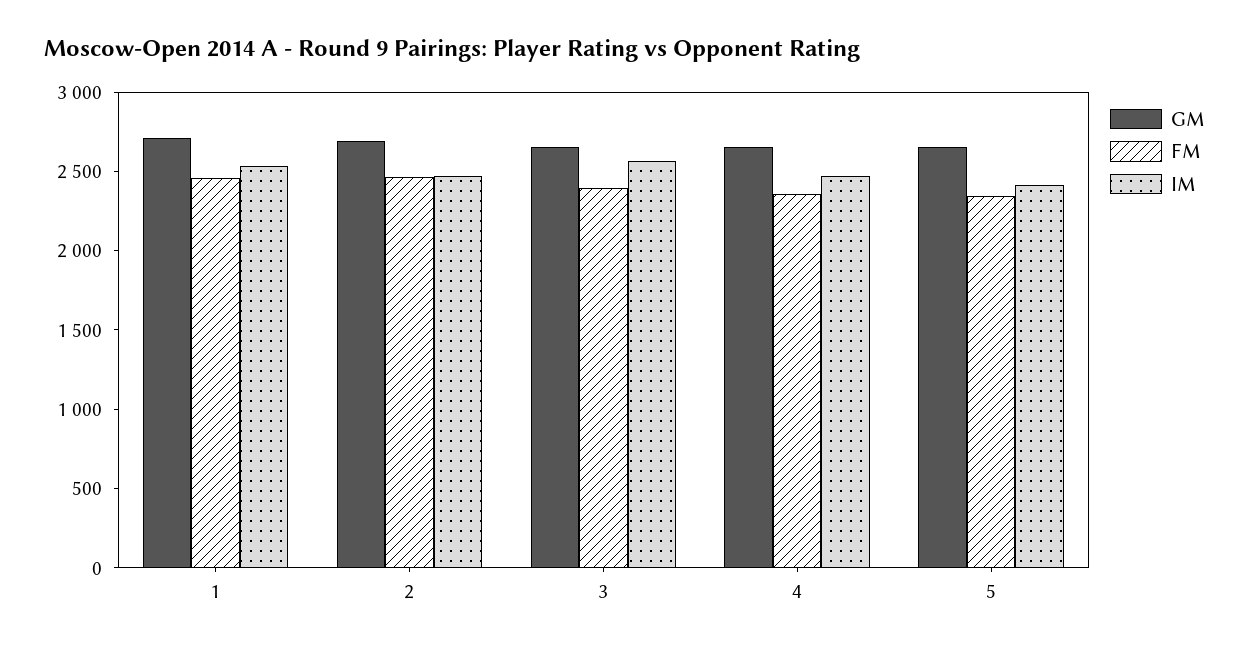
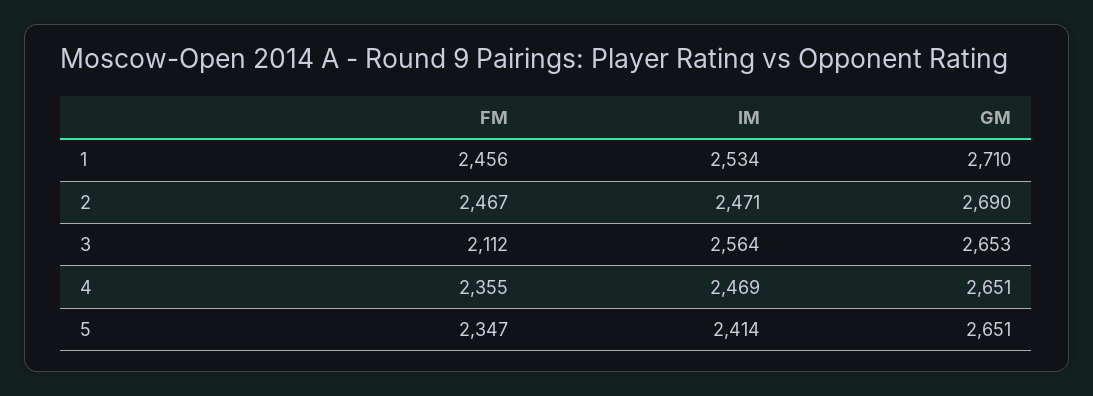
  {
    "GM": {
      "1": 2710,
      "2": 2690,
      "3": 2653,
      "4": 2651,
      "5": 2651
    },
    "FM": {
      "1": 2456,
      "2": 2467,
-     "3": 2400,
+     "3": 2112,
      "4": 2355,
      "5": 2347
    },
    "IM": {
      "1": 2534,
      "2": 2471,
      "3": 2564,
      "4": 2469,
      "5": 2414
    }
  }

